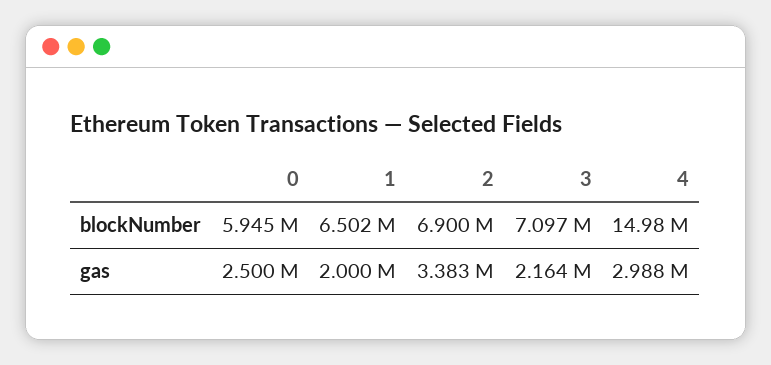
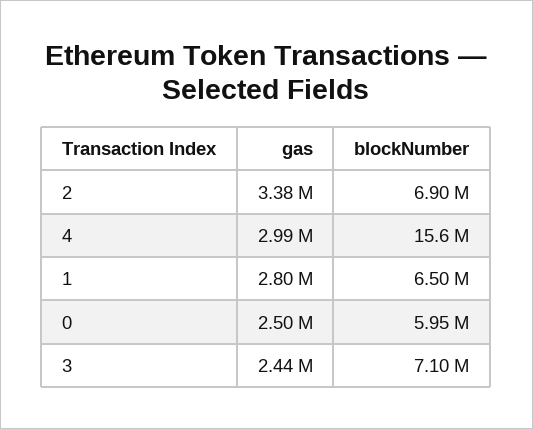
  {
    "0": {
      "blockNumber": 5945000,
      "gas": 2500000
    },
    "1": {
      "blockNumber": 6502000,
-     "gas": 2000000
+     "gas": 2800000
    },
    "2": {
      "blockNumber": 6900000,
      "gas": 3383000
    },
    "3": {
      "blockNumber": 7097000,
-     "gas": 2164000
+     "gas": 2440000
    },
    "4": {
-     "blockNumber": 14980000,
+     "blockNumber": 15600000,
      "gas": 2988000
    }
  }

